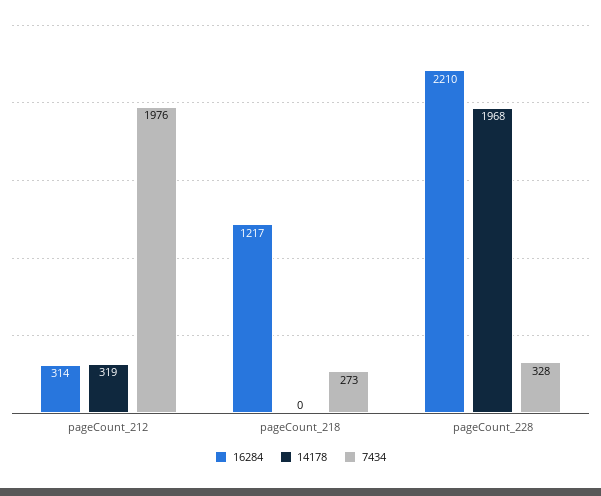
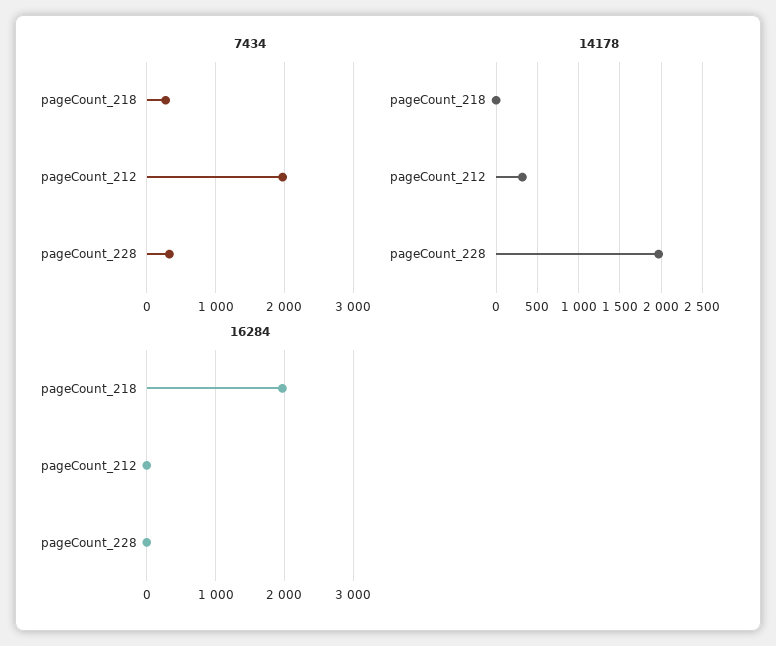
  {
    "16284": {
-     "pageCount_212": 314,
+     "pageCount_212": 0,
-     "pageCount_218": 1217,
+     "pageCount_218": 2000,
-     "pageCount_228": 2210
+     "pageCount_228": 0
    },
    "14178": {
      "pageCount_212": 319,
      "pageCount_218": 0,
      "pageCount_228": 1968
    },
    "7434": {
      "pageCount_212": 1976,
      "pageCount_218": 273,
      "pageCount_228": 328
    }
  }

